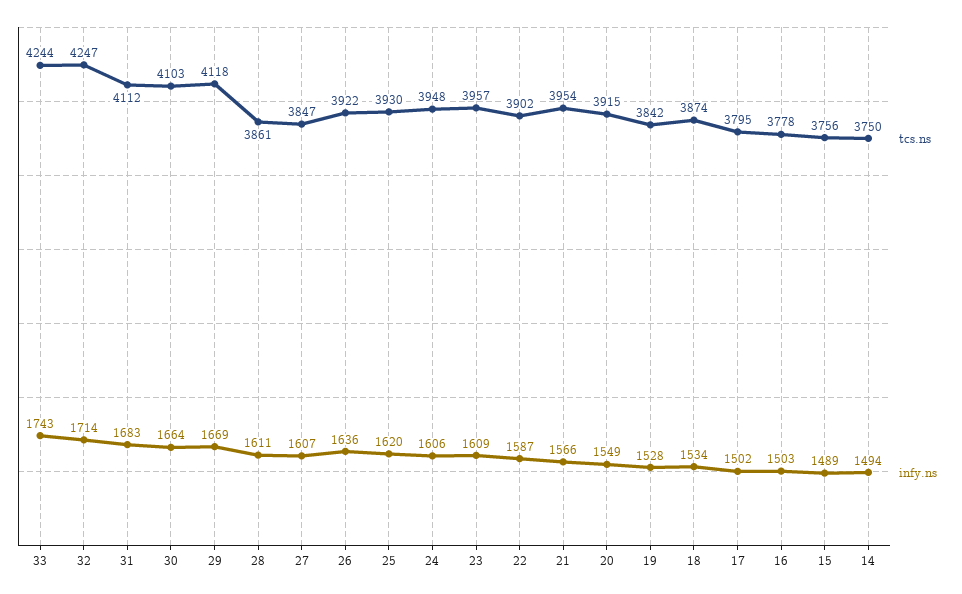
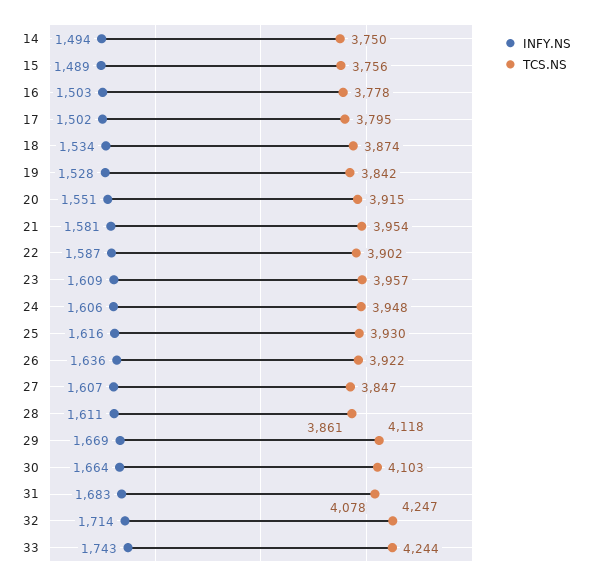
  {
    "tcs.ns": {
      "33": 4244,
      "32": 4247,
-     "31": 4112,
+     "31": 4078,
      "30": 4103,
      "29": 4118,
      "28": 3861,
      "27": 3847,
      "26": 3922,
      "25": 3930,
      "24": 3948,
      "23": 3957,
      "22": 3902,
      "21": 3954,
      "20": 3915,
      "19": 3842,
      "18": 3874,
      "17": 3795,
      "16": 3778,
      "15": 3756,
      "14": 3750
    },
    "infy.ns": {
      "33": 1743,
      "32": 1714,
      "31": 1683,
      "30": 1664,
      "29": 1669,
      "28": 1611,
      "27": 1607,
      "26": 1636,
-     "25": 1620,
+     "25": 1616,
      "24": 1606,
      "23": 1609,
      "22": 1587,
-     "21": 1566,
+     "21": 1581,
-     "20": 1549,
+     "20": 1551,
      "19": 1528,
      "18": 1534,
      "17": 1502,
      "16": 1503,
      "15": 1489,
      "14": 1494
    }
  }

